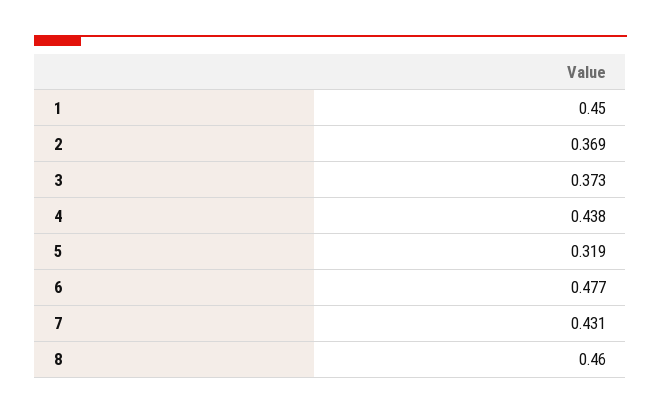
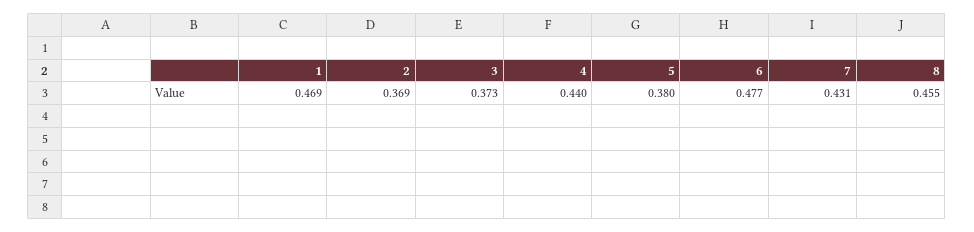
  {
-   "1": 0.45,
+   "1": 0.469,
    "2": 0.369,
    "3": 0.373,
-   "4": 0.438,
+   "4": 0.44,
-   "5": 0.319,
+   "5": 0.38,
    "6": 0.477,
    "7": 0.431,
-   "8": 0.46
+   "8": 0.455
  }

